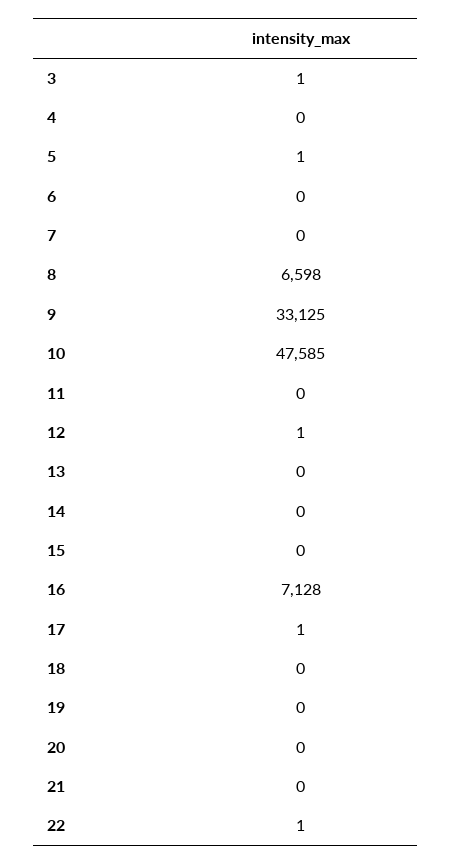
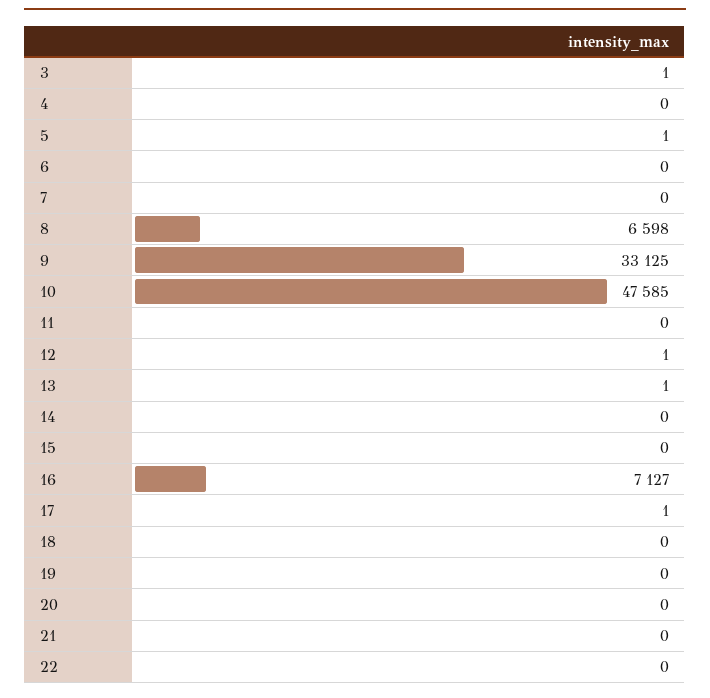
  {
    "3": 1,
    "4": 0,
    "5": 1,
    "6": 0,
    "7": 0,
    "8": 6598,
    "9": 33125,
    "10": 47585,
    "11": 0,
    "12": 1,
-   "13": 0,
+   "13": 1,
    "14": 0,
    "15": 0,
-   "16": 7128,
+   "16": 7127,
    "17": 1,
    "18": 0,
    "19": 0,
    "20": 0,
    "21": 0,
-   "22": 1
+   "22": 0
  }

